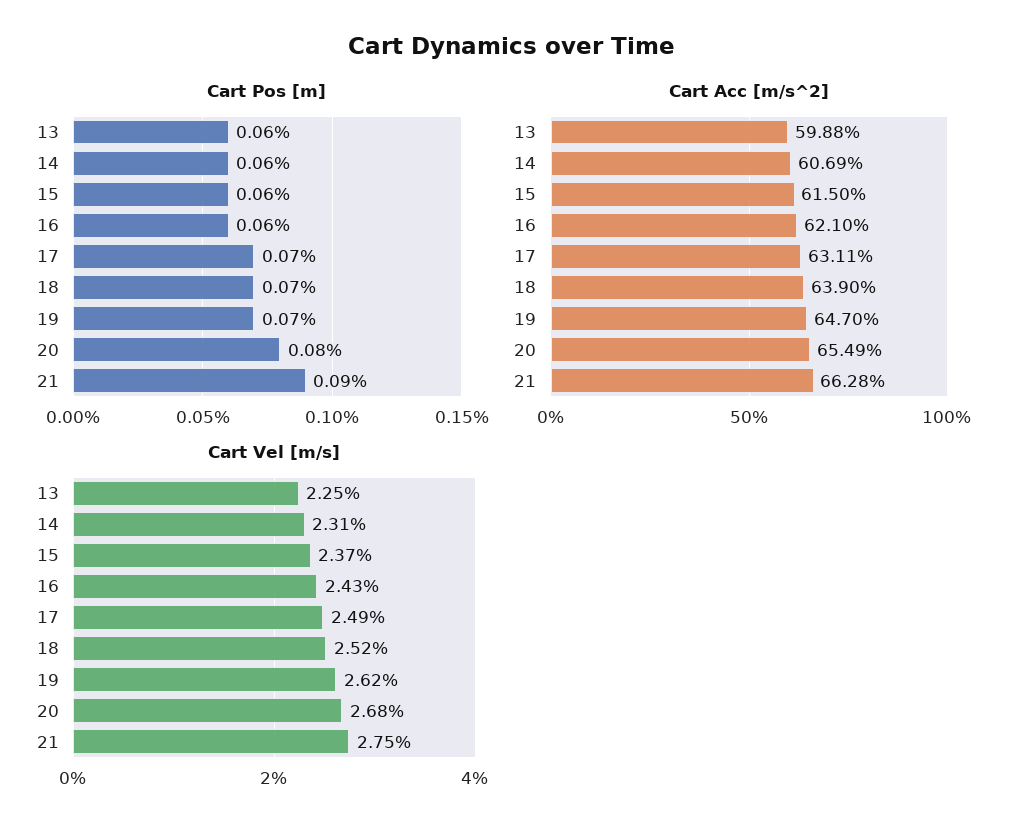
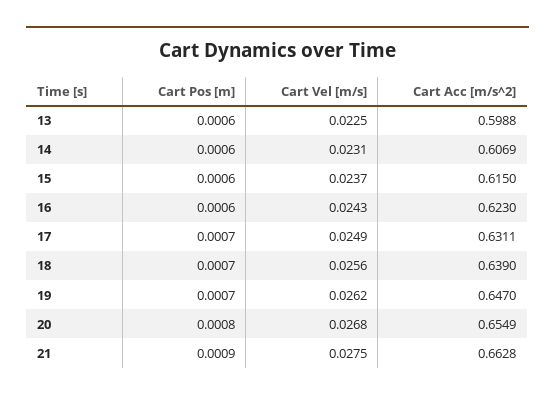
  {
    "Cart Pos [m]": {
      "13": 0.0006,
      "14": 0.0006,
      "15": 0.0006,
      "16": 0.0006,
      "17": 0.0007,
      "18": 0.0007,
      "19": 0.0007,
      "20": 0.0008,
      "21": 0.0009
    },
    "Cart Acc [m/s^2]": {
      "13": 0.5988,
      "14": 0.6069,
      "15": 0.615,
-     "16": 0.621,
+     "16": 0.623,
      "17": 0.6311,
      "18": 0.639,
      "19": 0.647,
      "20": 0.6549,
      "21": 0.6628
    },
    "Cart Vel [m/s]": {
      "13": 0.0225,
      "14": 0.0231,
      "15": 0.0237,
      "16": 0.0243,
      "17": 0.0249,
-     "18": 0.0252,
+     "18": 0.0256,
      "19": 0.0262,
      "20": 0.0268,
      "21": 0.0275
    }
  }

